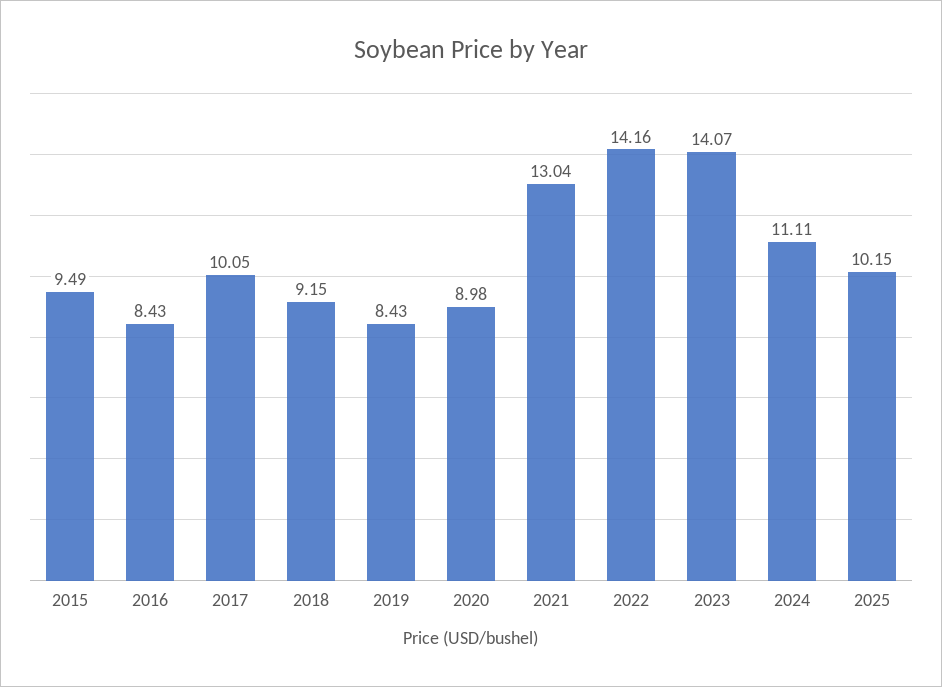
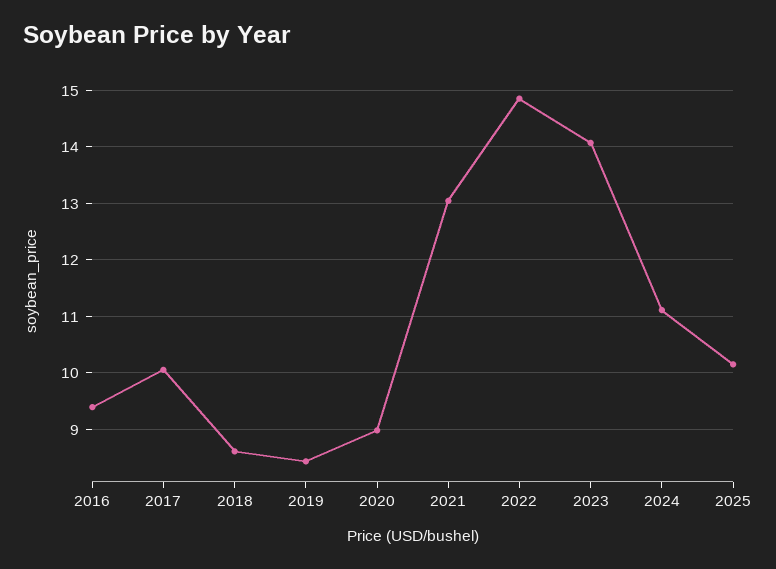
  {
-   "2015": 9.49,
-   "2016": 8.43,
+   "2016": 9.4,
    "2017": 10.05,
-   "2018": 9.15,
+   "2018": 8.6,
    "2019": 8.43,
    "2020": 8.98,
    "2021": 13.04,
-   "2022": 14.16,
+   "2022": 14.8,
    "2023": 14.07,
    "2024": 11.11,
    "2025": 10.15
  }

